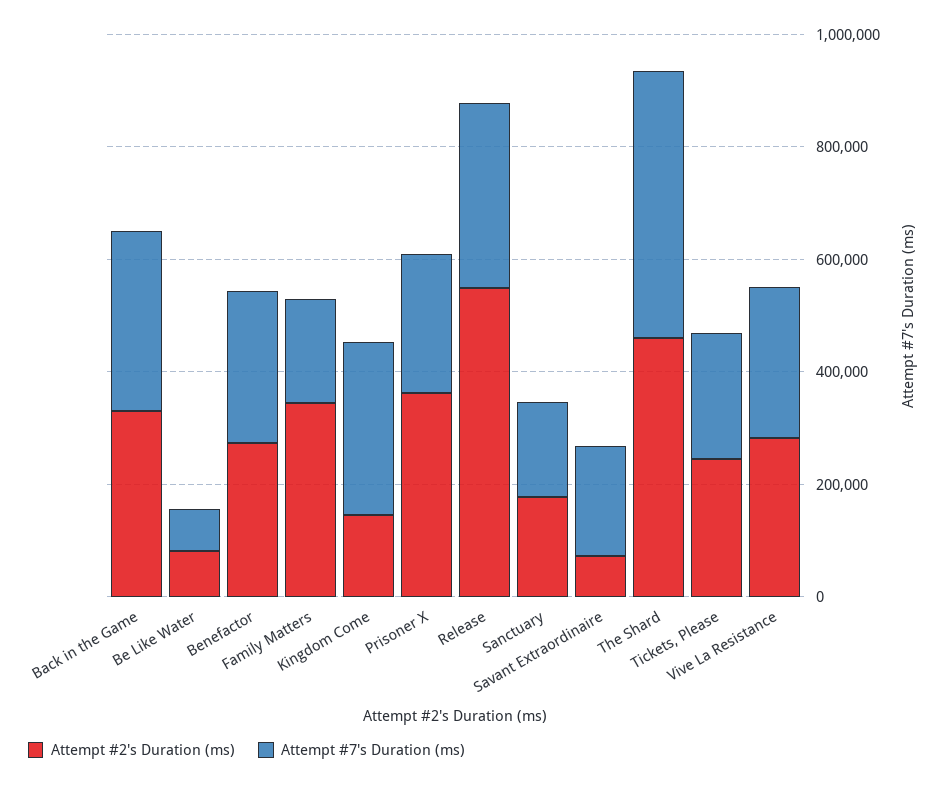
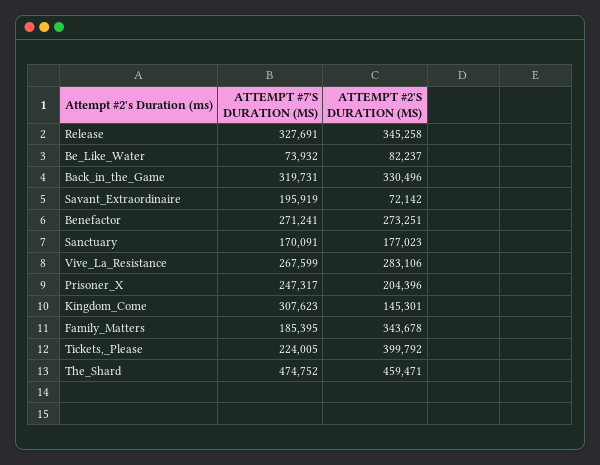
  {
    "Attempt #2's Duration (ms)": {
      "Back in the Game": 330496,
      "Be Like Water": 82237,
      "Benefactor": 273251,
      "Family Matters": 343678,
      "Kingdom Come": 145301,
-     "Prisoner X": 350000,
+     "Prisoner X": 204396,
-     "Release": 550000,
+     "Release": 345258,
      "Sanctuary": 177023,
      "Savant Extraordinaire": 72142,
      "The Shard": 459471,
-     "Tickets, Please": 250000,
+     "Tickets, Please": 399792,
      "Vive La Resistance": 283106
    },
    "Attempt #7's Duration (ms)": {
      "Back in the Game": 319731,
      "Be Like Water": 73932,
      "Benefactor": 271241,
      "Family Matters": 185395,
      "Kingdom Come": 307623,
      "Prisoner X": 247317,
      "Release": 327691,
      "Sanctuary": 170091,
      "Savant Extraordinaire": 195919,
      "The Shard": 474752,
      "Tickets, Please": 224005,
      "Vive La Resistance": 267599
    }
  }

